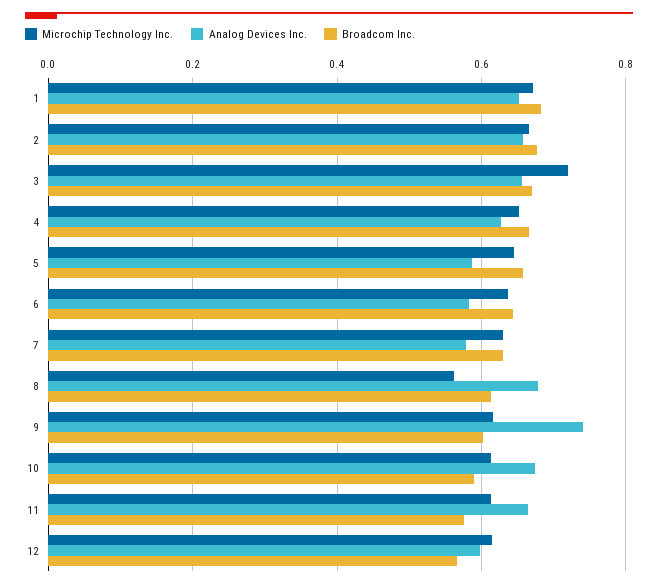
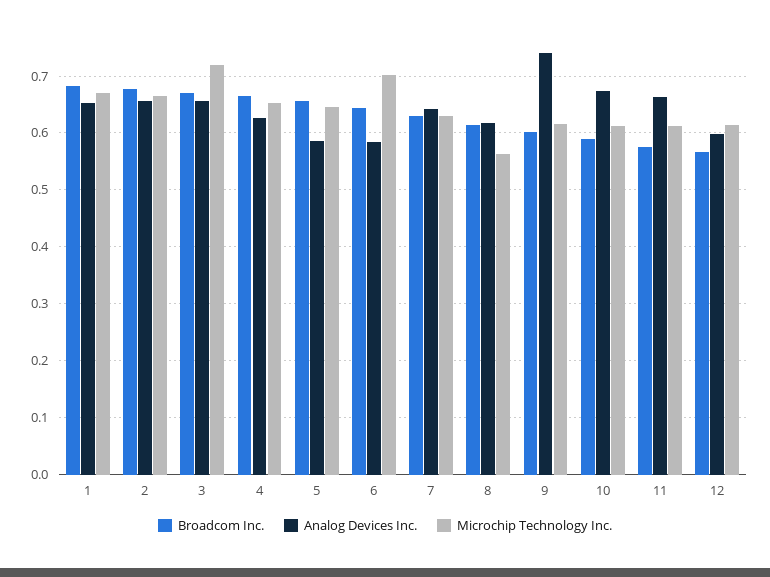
  {
    "Microchip Technology Inc.": {
      "1": 0.68,
      "2": 0.66,
      "3": 0.72,
      "4": 0.66,
      "5": 0.64,
-     "6": 0.64,
+     "6": 0.7,
      "7": 0.62,
      "8": 0.56,
      "9": 0.62,
      "10": 0.62,
      "11": 0.62,
      "12": 0.62
    },
    "Analog Devices Inc.": {
      "1": 0.66,
      "2": 0.66,
      "3": 0.66,
      "4": 0.62,
      "5": 0.58,
      "6": 0.58,
-     "7": 0.58,
+     "7": 0.64,
-     "8": 0.68,
+     "8": 0.62,
      "9": 0.74,
      "10": 0.68,
      "11": 0.66,
      "12": 0.6
    },
    "Broadcom Inc.": {
      "1": 0.68,
      "2": 0.68,
      "3": 0.66,
      "4": 0.66,
      "5": 0.66,
      "6": 0.64,
      "7": 0.62,
      "8": 0.62,
      "9": 0.6,
      "10": 0.58,
      "11": 0.58,
      "12": 0.56
    }
  }

